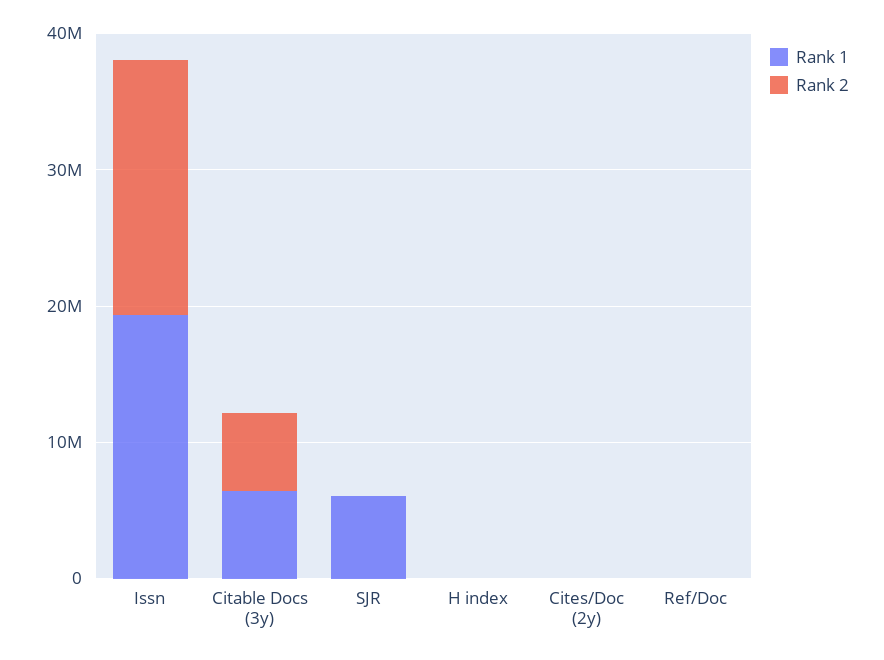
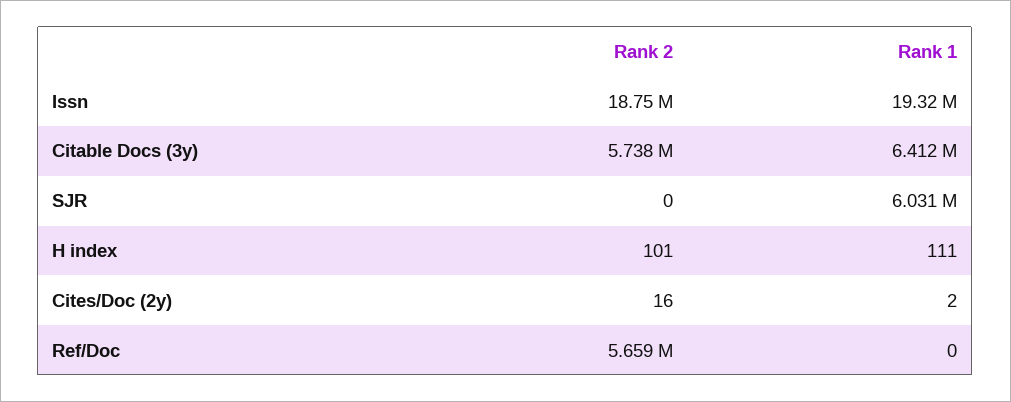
  {
    "Rank 1": {
      "Issn": 19320000,
      "Citable Docs (3y)": 6412000,
      "SJR": 6031000,
      "H index": 111,
      "Cites/Doc (2y)": 2,
      "Ref/Doc": 0
    },
    "Rank 2": {
      "Issn": 18750000,
      "Citable Docs (3y)": 5738000,
      "SJR": 0,
      "H index": 101,
      "Cites/Doc (2y)": 16,
-     "Ref/Doc": 0
+     "Ref/Doc": 5659000
    }
  }

